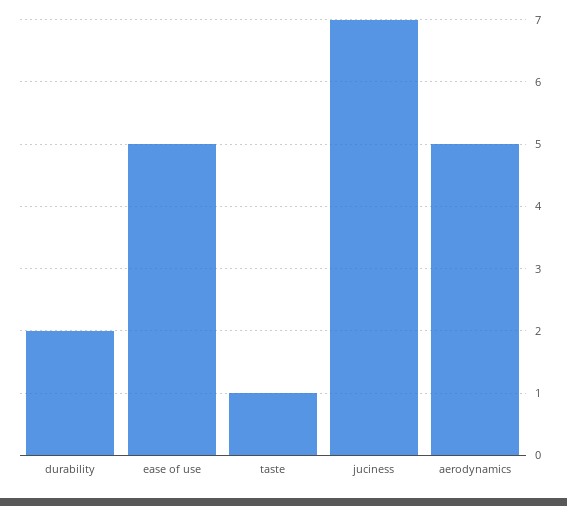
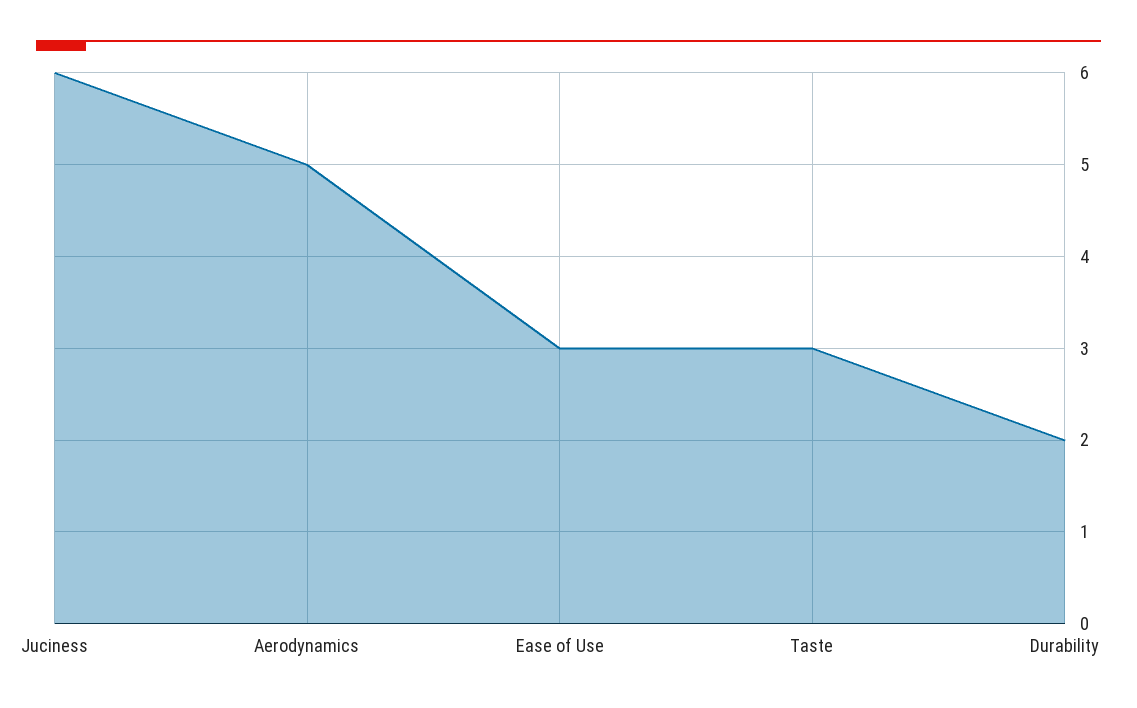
  {
    "durability": 2,
-   "ease of use": 5,
+   "ease of use": 3,
-   "taste": 1,
+   "taste": 3,
-   "juciness": 7,
+   "juciness": 6,
    "aerodynamics": 5
  }

